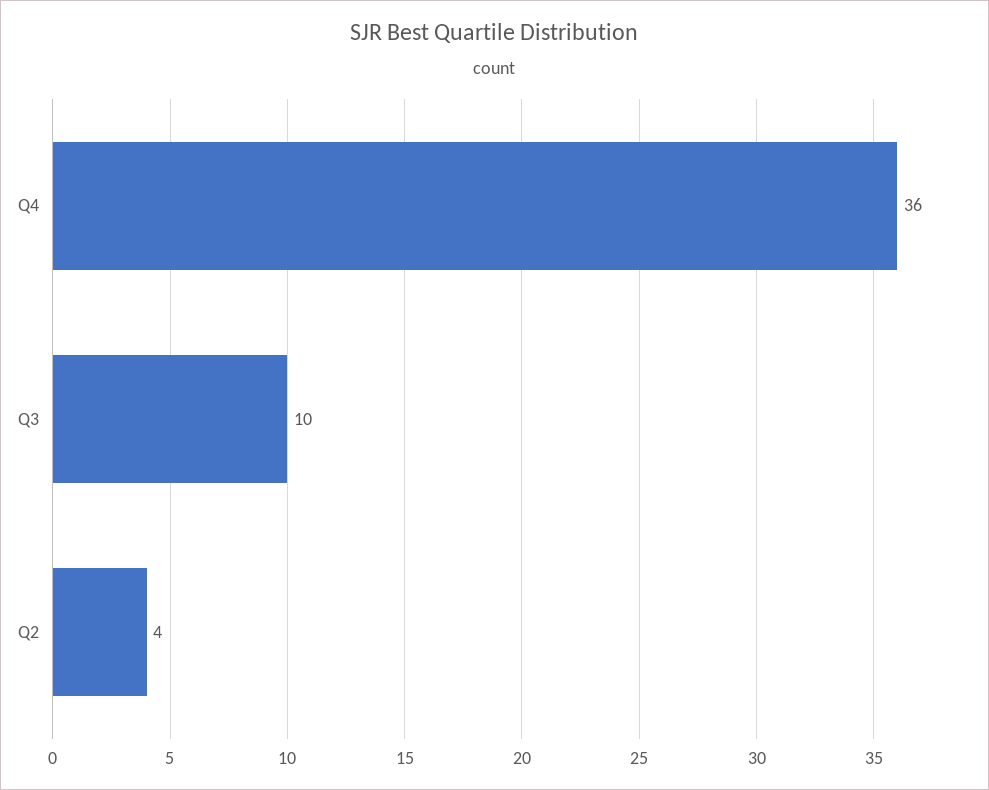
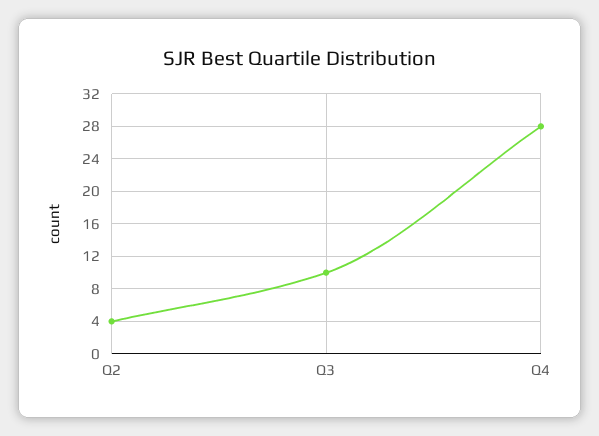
  {
-   "Q4": 36,
+   "Q4": 28,
    "Q3": 10,
    "Q2": 4
  }

